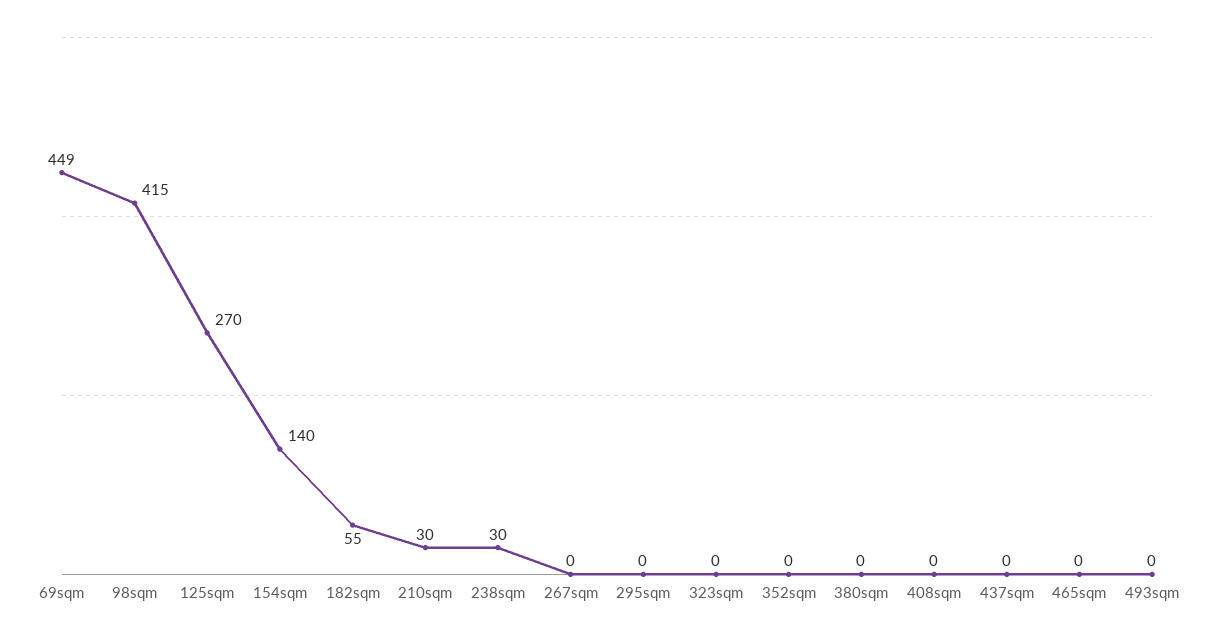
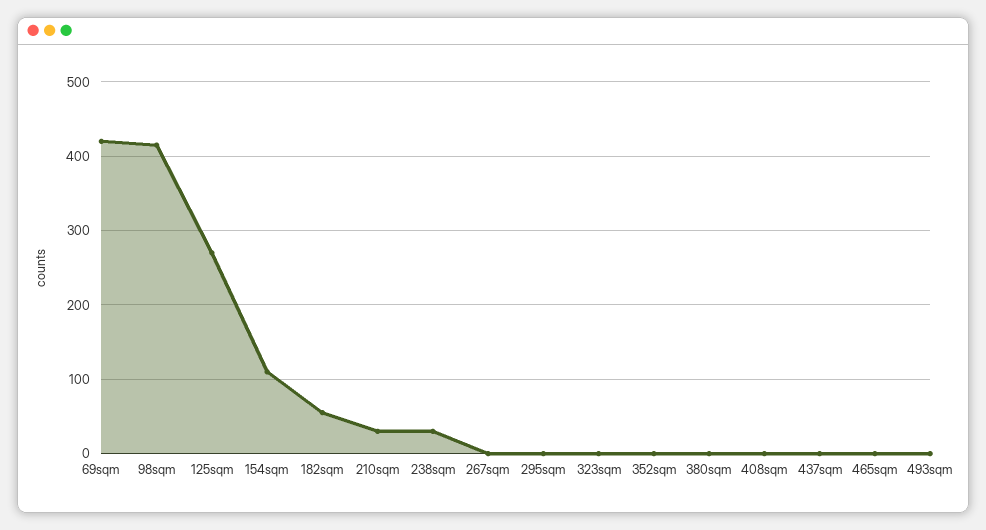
  {
-   "69sqm": 449,
+   "69sqm": 420,
    "98sqm": 415,
    "125sqm": 270,
-   "154sqm": 140,
+   "154sqm": 110,
    "182sqm": 55,
    "210sqm": 30,
    "238sqm": 30,
    "267sqm": 0,
    "295sqm": 0,
    "323sqm": 0,
    "352sqm": 0,
    "380sqm": 0,
    "408sqm": 0,
    "437sqm": 0,
    "465sqm": 0,
    "493sqm": 0
  }

